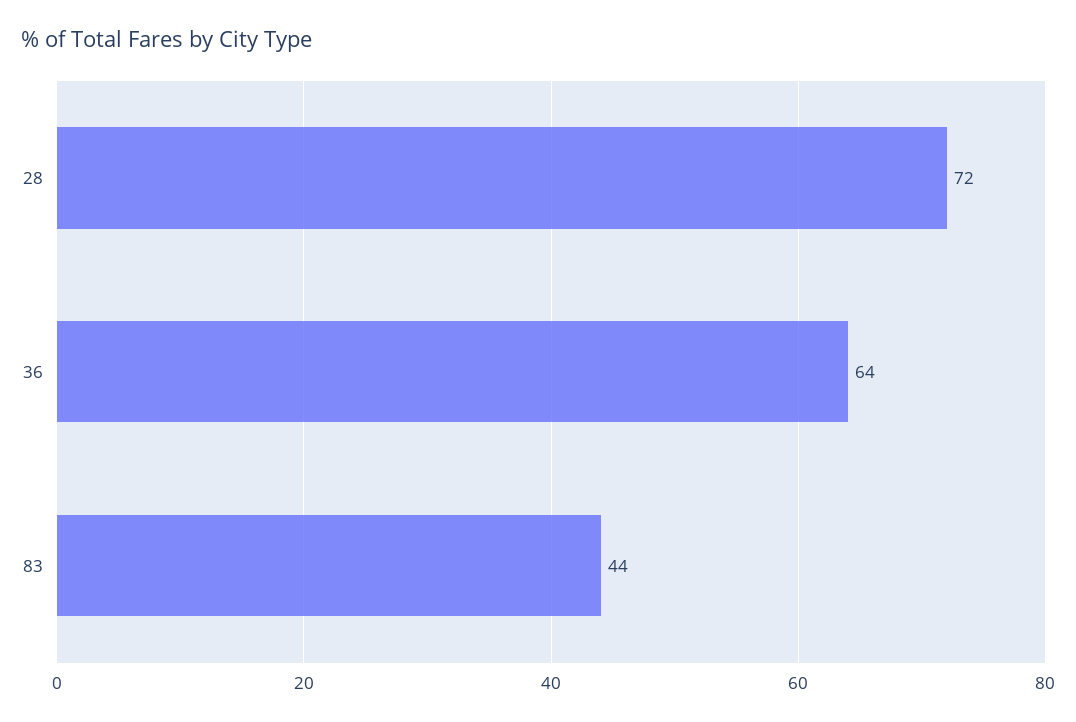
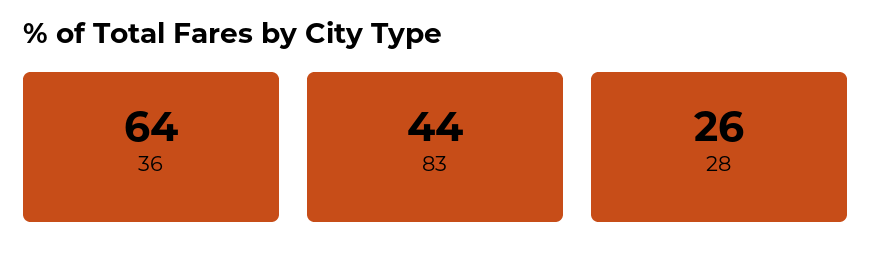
  {
-   "28": 72,
+   "28": 26,
    "36": 64,
    "83": 44
  }

